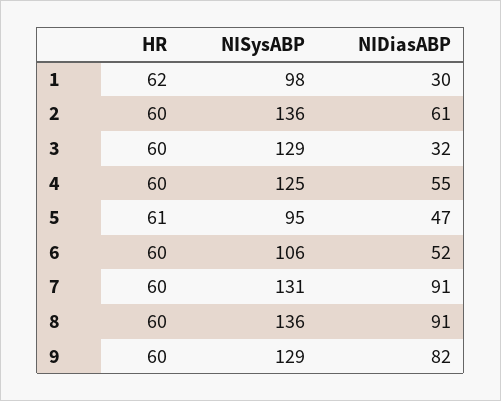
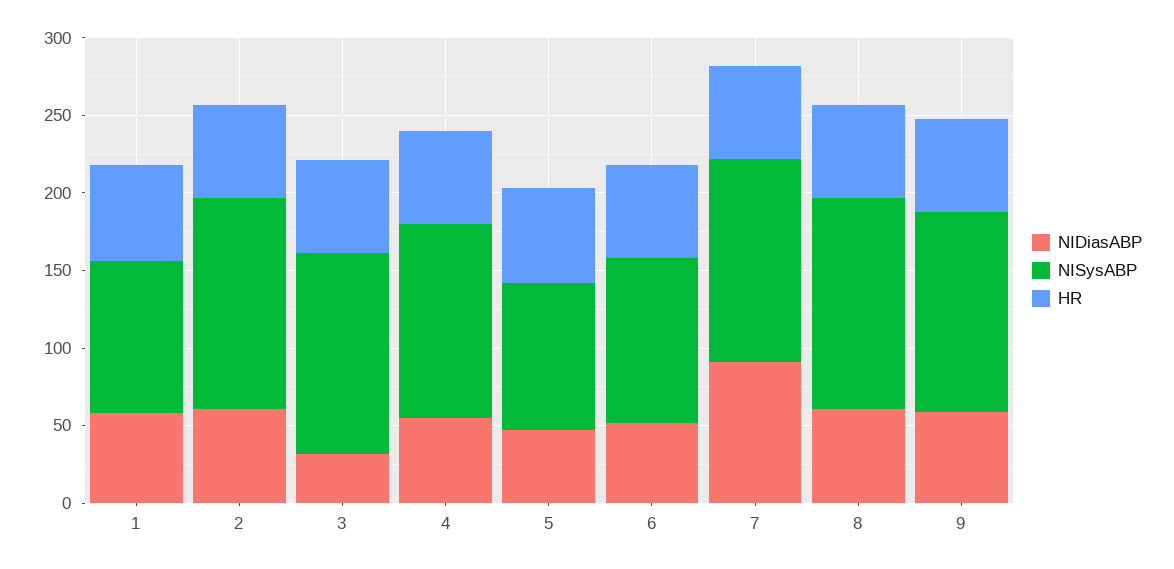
  {
    "HR": {
      "1": 62,
      "2": 60,
      "3": 60,
      "4": 60,
      "5": 61,
      "6": 60,
      "7": 60,
      "8": 60,
      "9": 60
    },
    "NISysABP": {
      "1": 98,
      "2": 136,
      "3": 129,
      "4": 125,
      "5": 95,
      "6": 106,
      "7": 131,
      "8": 136,
      "9": 129
    },
    "NIDiasABP": {
-     "1": 30,
+     "1": 60,
      "2": 61,
      "3": 32,
      "4": 55,
      "5": 47,
      "6": 52,
      "7": 91,
-     "8": 91,
+     "8": 60,
-     "9": 82
+     "9": 60
    }
  }

